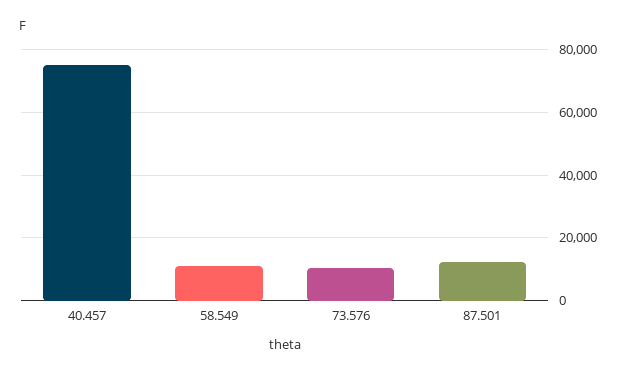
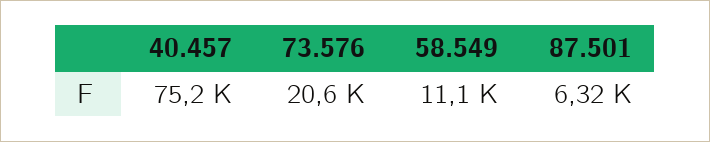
  {
    "40.457": 75200,
    "58.549": 11100,
-   "73.576": 10000,
+   "73.576": 20600,
-   "87.501": 12000
+   "87.501": 6320
  }

